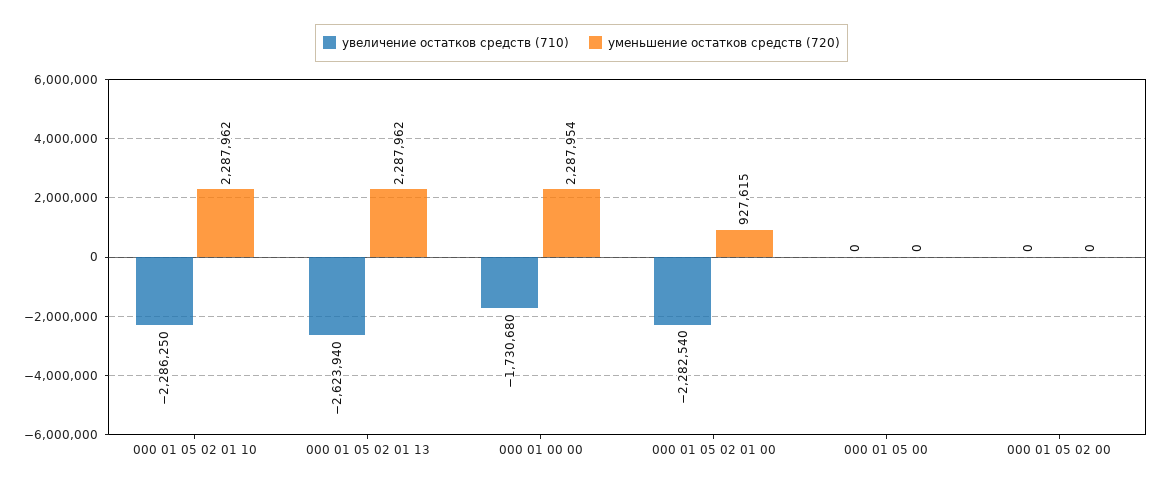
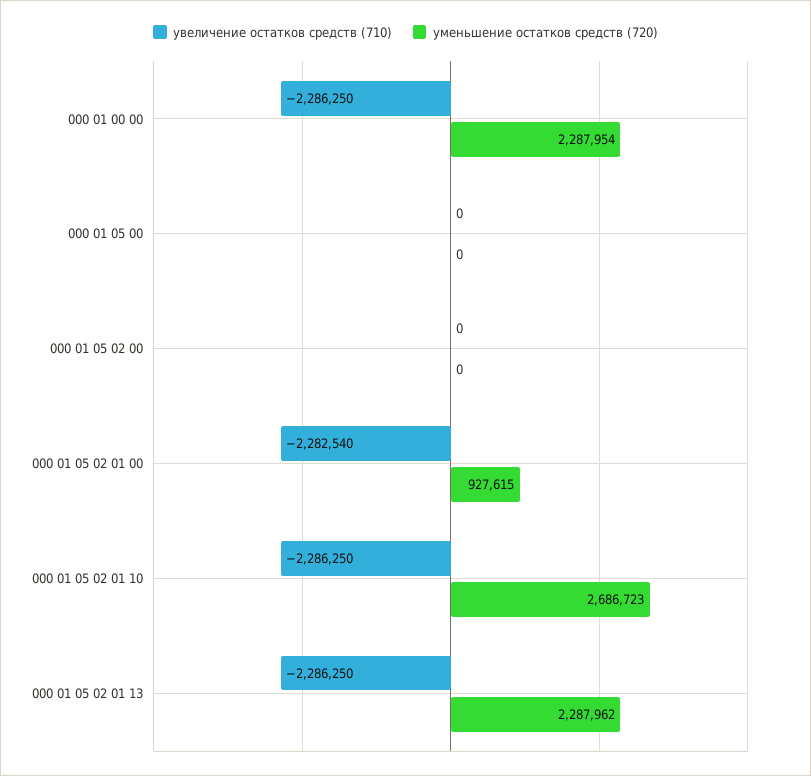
  {
    "увеличение остатков средств (710)": {
      "000 01 05 02 01 10": -2286250,
-     "000 01 05 02 01 13": -2623940,
+     "000 01 05 02 01 13": -2286250,
-     "000 01 00 00": -1730680,
+     "000 01 00 00": -2286250,
      "000 01 05 02 01 00": -2282540,
      "000 01 05 00": 0,
      "000 01 05 02 00": 0
    },
    "уменьшение остатков средств (720)": {
-     "000 01 05 02 01 10": 2287962,
+     "000 01 05 02 01 10": 2686723,
      "000 01 05 02 01 13": 2287962,
      "000 01 00 00": 2287954,
      "000 01 05 02 01 00": 927615,
      "000 01 05 00": 0,
      "000 01 05 02 00": 0
    }
  }

